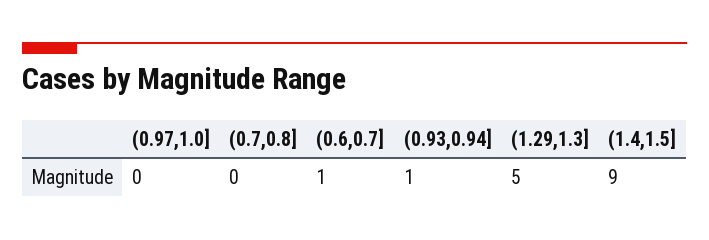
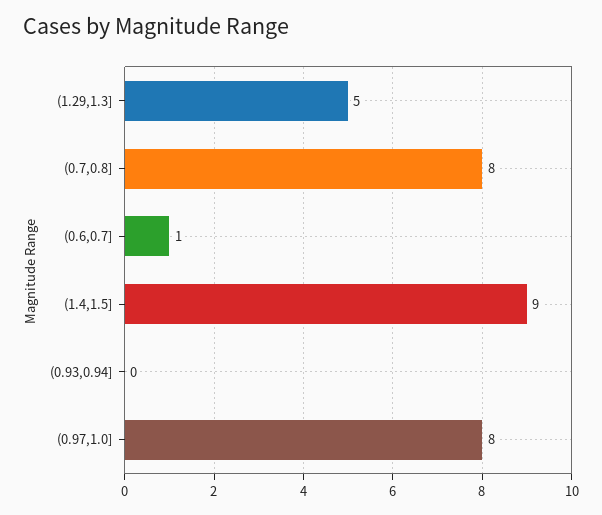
  {
-   "(0.97,1.0]": 0,
+   "(0.97,1.0]": 8,
-   "(0.7,0.8]": 0,
+   "(0.7,0.8]": 8,
    "(0.6,0.7]": 1,
-   "(0.93,0.94]": 1,
+   "(0.93,0.94]": 0,
    "(1.29,1.3]": 5,
    "(1.4,1.5]": 9
  }

